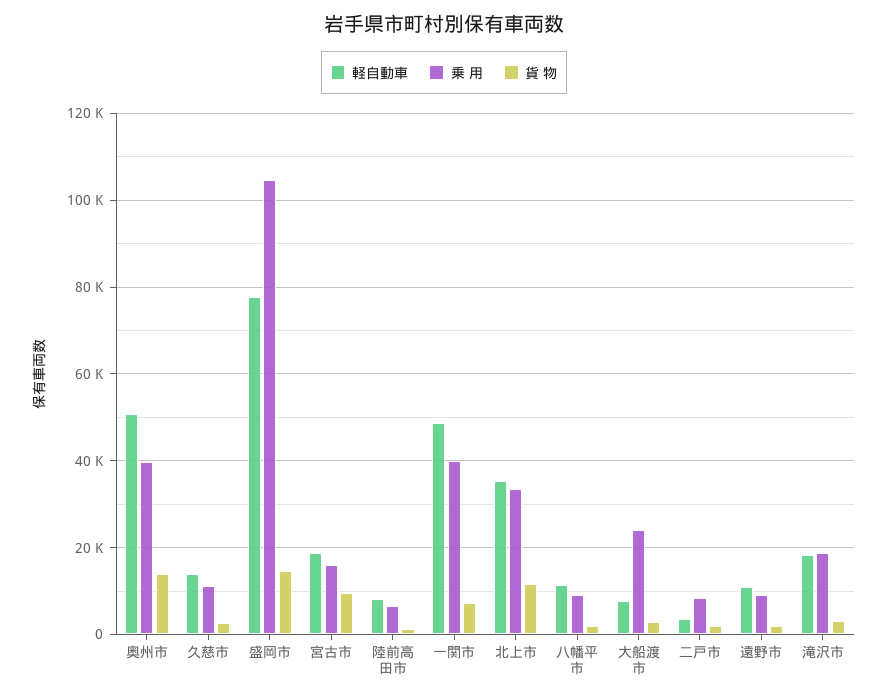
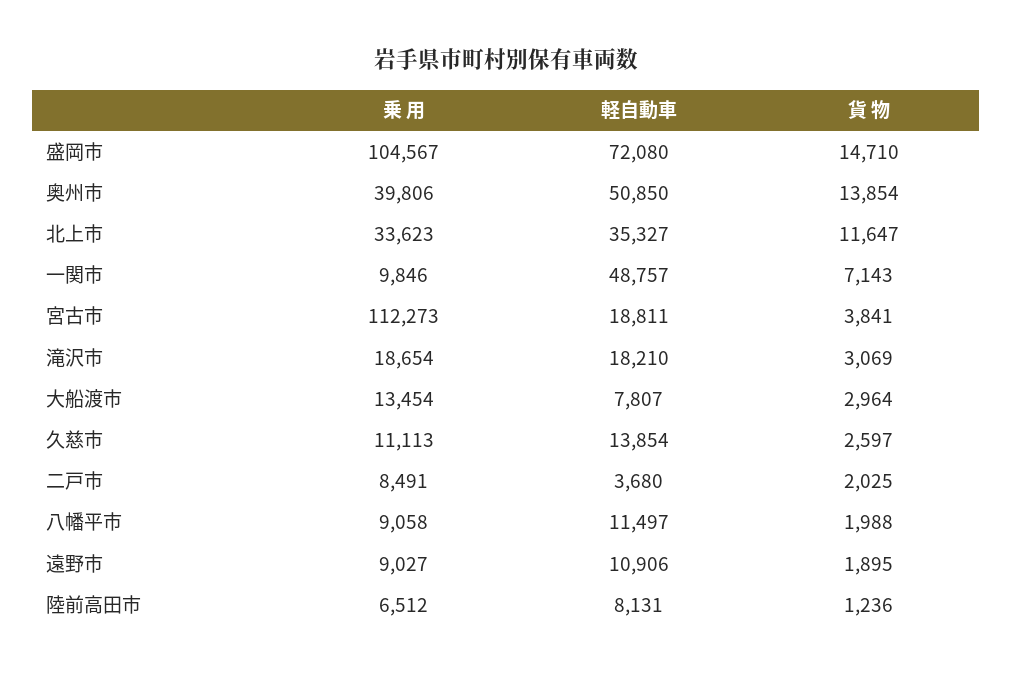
  {
    "軽自動車": {
      "奥州市": 50850,
      "久慈市": 13854,
-     "盛岡市": 78000,
+     "盛岡市": 72080,
      "宮古市": 18811,
      "陸前高田市": 8131,
      "一関市": 48757,
      "北上市": 35327,
      "八幡平市": 11497,
      "大船渡市": 7807,
      "二戸市": 3680,
      "遠野市": 10906,
      "滝沢市": 18210
    },
    "乗 用": {
      "奥州市": 39806,
      "久慈市": 11113,
      "盛岡市": 104567,
-     "宮古市": 16000,
+     "宮古市": 112273,
      "陸前高田市": 6512,
-     "一関市": 40000,
+     "一関市": 9846,
      "北上市": 33623,
      "八幡平市": 9058,
-     "大船渡市": 24000,
+     "大船渡市": 13454,
      "二戸市": 8491,
      "遠野市": 9027,
      "滝沢市": 18654
    },
    "貨 物": {
      "奥州市": 13854,
      "久慈市": 2597,
      "盛岡市": 14710,
-     "宮古市": 10000,
+     "宮古市": 3841,
      "陸前高田市": 1236,
      "一関市": 7143,
      "北上市": 11647,
      "八幡平市": 1988,
      "大船渡市": 2964,
      "二戸市": 2025,
      "遠野市": 1895,
      "滝沢市": 3069
    }
  }

